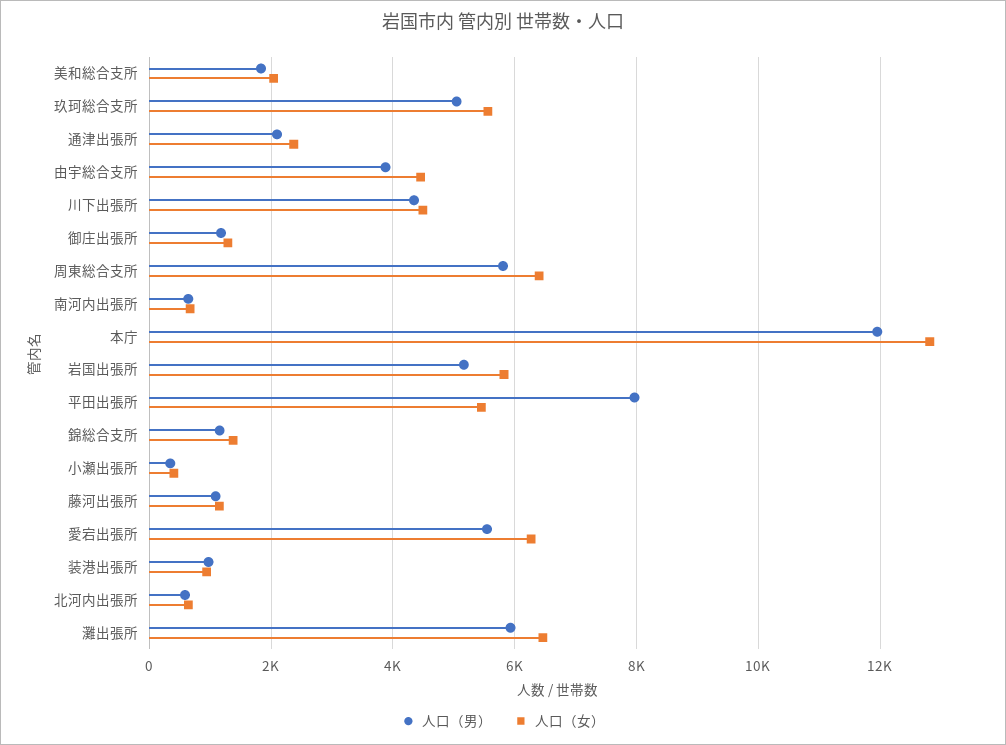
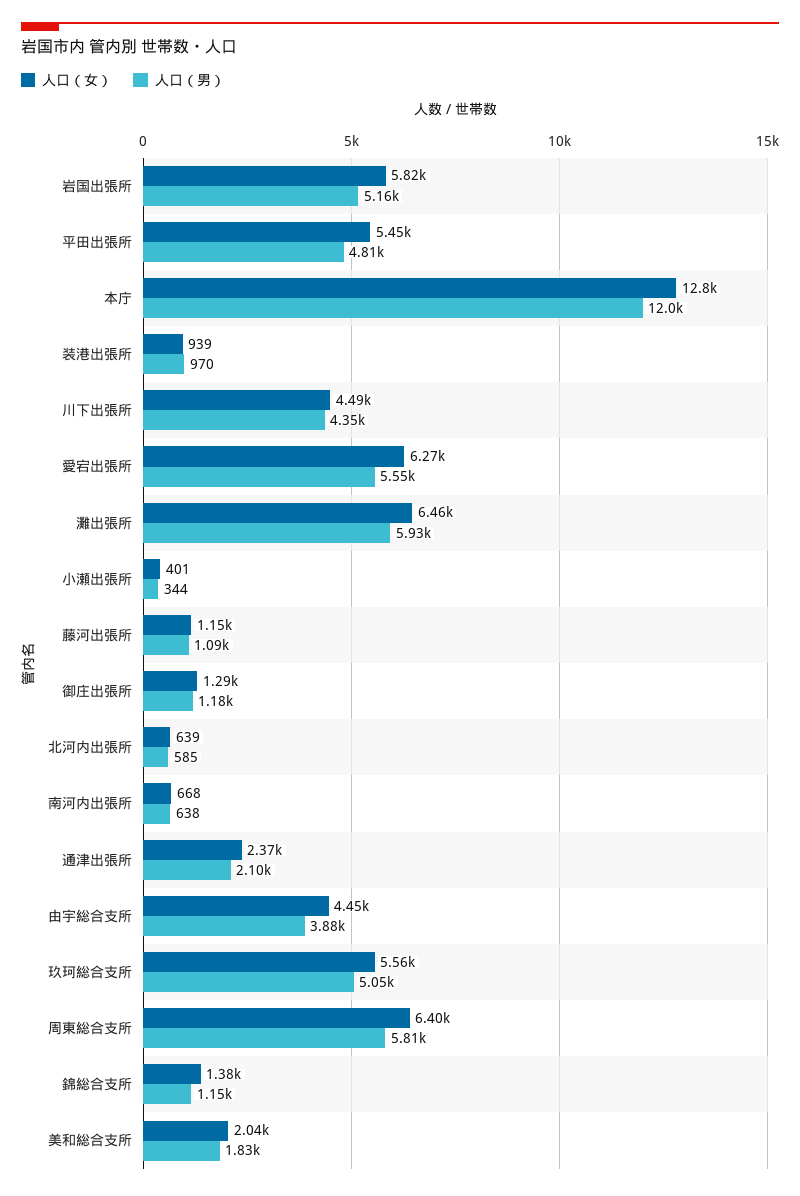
  {
    "人口（男）": {
      "美和総合支所": 1830,
      "玖珂総合支所": 5050,
      "通津出張所": 2100,
      "由宇総合支所": 3880,
      "川下出張所": 4350,
      "御庄出張所": 1180,
      "周東総合支所": 5810,
      "南河内出張所": 638,
      "本庁": 12000,
      "岩国出張所": 5160,
-     "平田出張所": 8000,
+     "平田出張所": 4810,
      "錦総合支所": 1150,
      "小瀬出張所": 344,
      "藤河出張所": 1090,
      "愛宕出張所": 5550,
      "装港出張所": 970,
      "北河内出張所": 585,
      "灘出張所": 5930
    },
    "人口（女）": {
      "美和総合支所": 2040,
      "玖珂総合支所": 5560,
      "通津出張所": 2370,
      "由宇総合支所": 4450,
      "川下出張所": 4490,
      "御庄出張所": 1290,
      "周東総合支所": 6400,
      "南河内出張所": 668,
      "本庁": 12800,
      "岩国出張所": 5820,
      "平田出張所": 5450,
      "錦総合支所": 1380,
      "小瀬出張所": 401,
      "藤河出張所": 1150,
      "愛宕出張所": 6270,
      "装港出張所": 939,
      "北河内出張所": 639,
      "灘出張所": 6460
    }
  }

